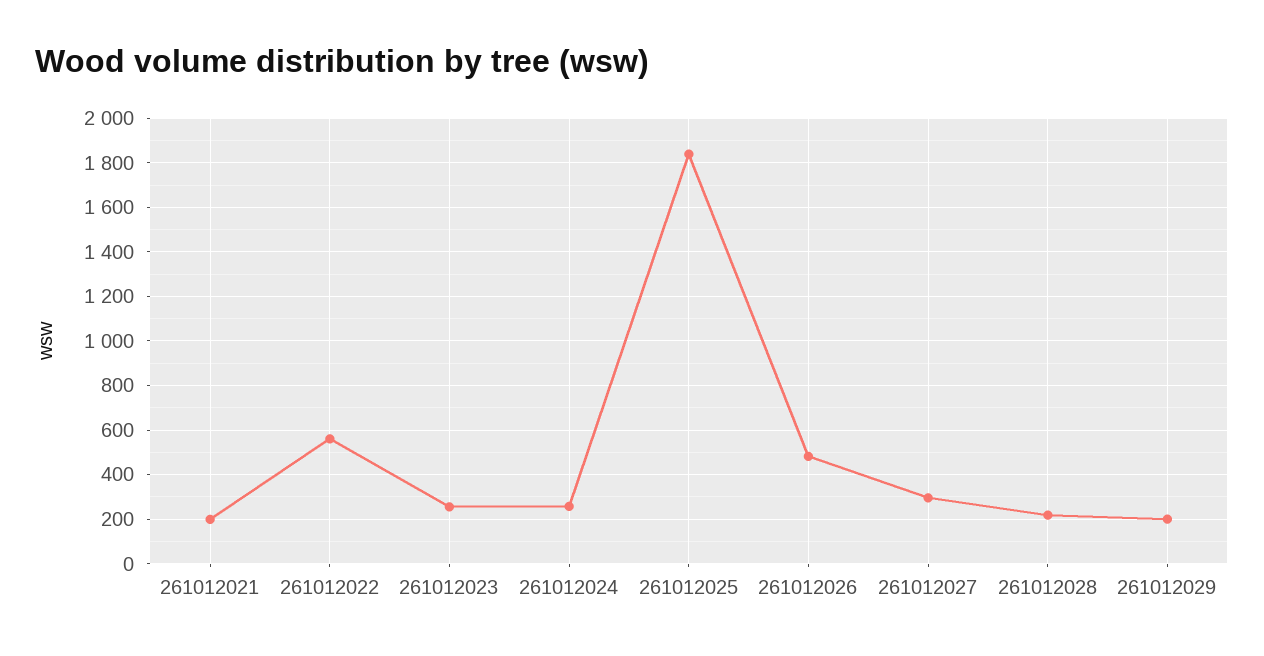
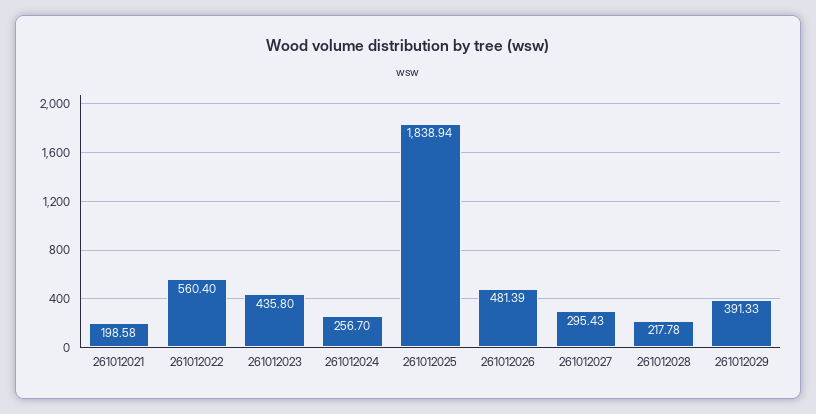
  {
    "261012021": 198.58,
    "261012022": 560.4,
-   "261012023": 250,
+   "261012023": 435.8,
    "261012024": 256.7,
    "261012025": 1838.94,
    "261012026": 481.39,
    "261012027": 295.43,
    "261012028": 217.78,
-   "261012029": 200
+   "261012029": 391.33
  }

